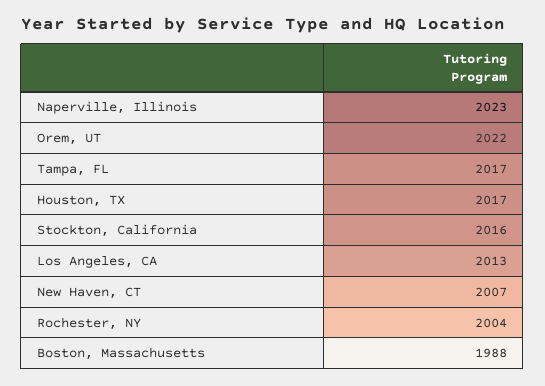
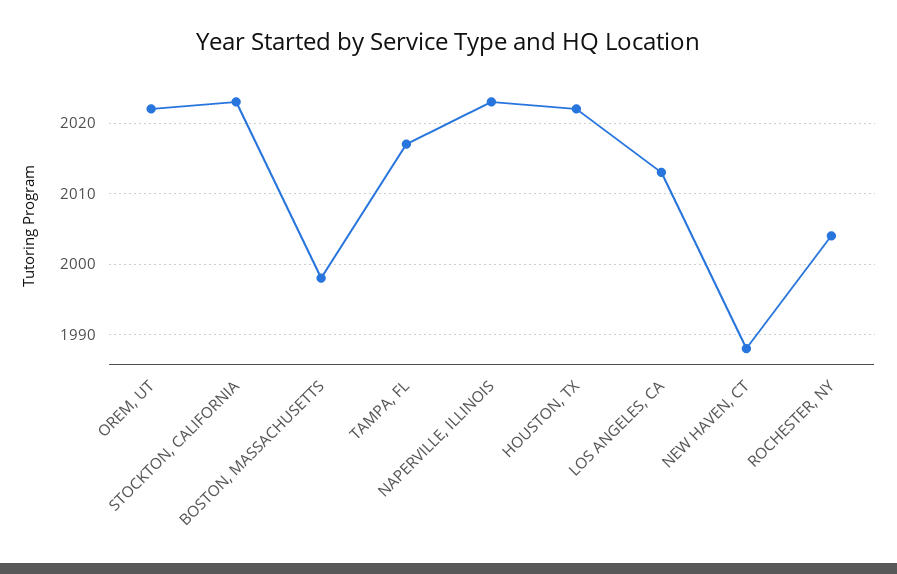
  {
    "Naperville, Illinois": 2023,
    "Orem, UT": 2022,
    "Tampa, FL": 2017,
-   "Houston, TX": 2017,
+   "Houston, TX": 2022,
-   "Stockton, California": 2016,
+   "Stockton, California": 2023,
    "Los Angeles, CA": 2013,
-   "New Haven, CT": 2007,
+   "New Haven, CT": 1988,
    "Rochester, NY": 2004,
-   "Boston, Massachusetts": 1988
+   "Boston, Massachusetts": 1998
  }

